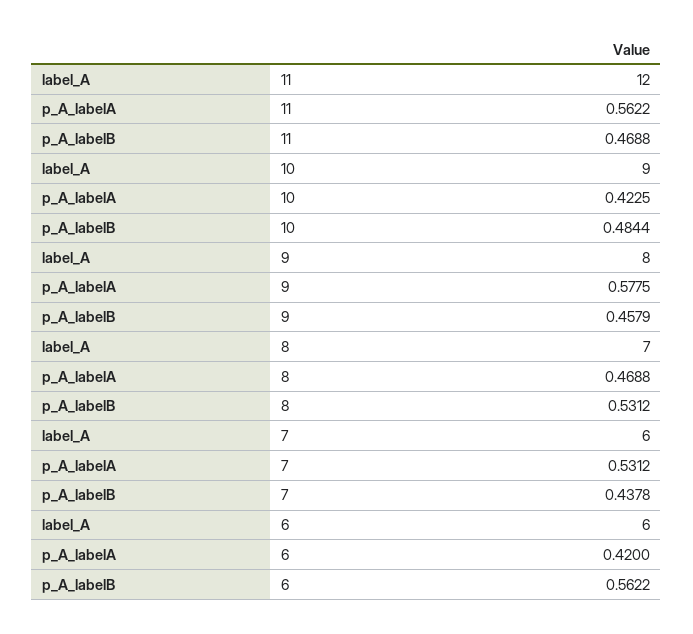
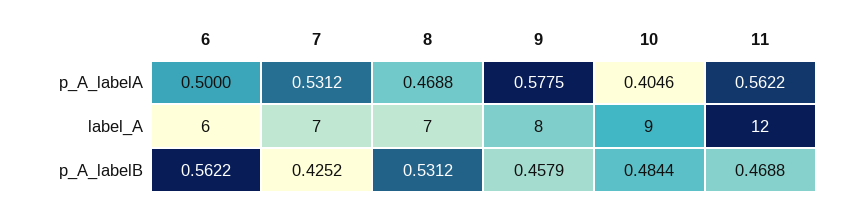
  {
    "label_A": {
      "11": 12,
      "10": 9,
      "9": 8,
      "8": 7,
-     "7": 6,
+     "7": 7,
      "6": 6
    },
    "p_A_labelA": {
      "11": 0.5622,
-     "10": 0.4225,
+     "10": 0.4046,
      "9": 0.5775,
      "8": 0.4688,
      "7": 0.5312,
-     "6": 0.42
+     "6": 0.5
    },
    "p_A_labelB": {
      "11": 0.4688,
      "10": 0.4844,
      "9": 0.4579,
      "8": 0.5312,
-     "7": 0.4378,
+     "7": 0.4252,
      "6": 0.5622
    }
  }

